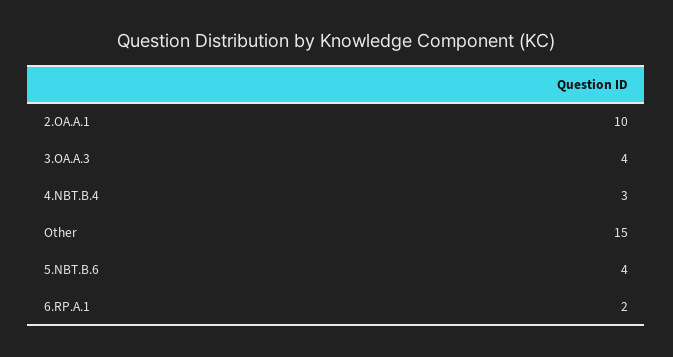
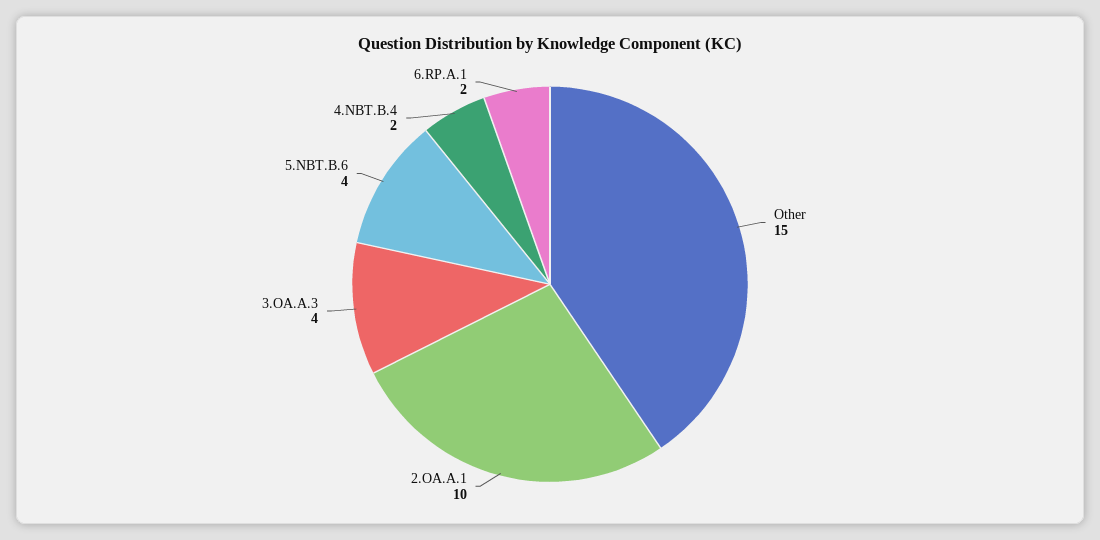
  {
    "2.OA.A.1": 10,
    "3.OA.A.3": 4,
-   "4.NBT.B.4": 3,
+   "4.NBT.B.4": 2,
    "Other": 15,
    "5.NBT.B.6": 4,
    "6.RP.A.1": 2
  }

